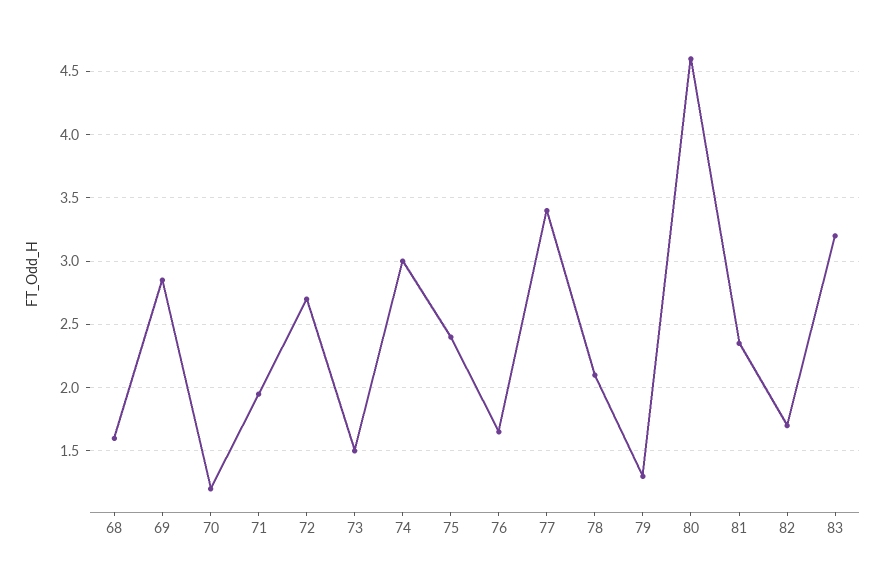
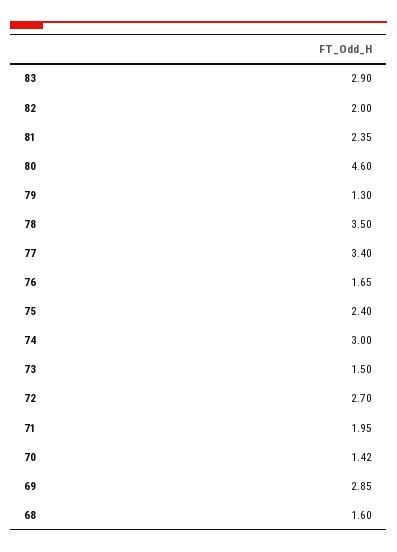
  {
    "68": 1.6,
    "69": 2.85,
-   "70": 1.2,
+   "70": 1.42,
    "71": 1.95,
    "72": 2.7,
    "73": 1.5,
    "74": 3,
    "75": 2.4,
    "76": 1.65,
    "77": 3.4,
-   "78": 2.1,
+   "78": 3.5,
    "79": 1.3,
    "80": 4.6,
    "81": 2.35,
-   "82": 1.7,
+   "82": 2,
-   "83": 3.2
+   "83": 2.9
  }

